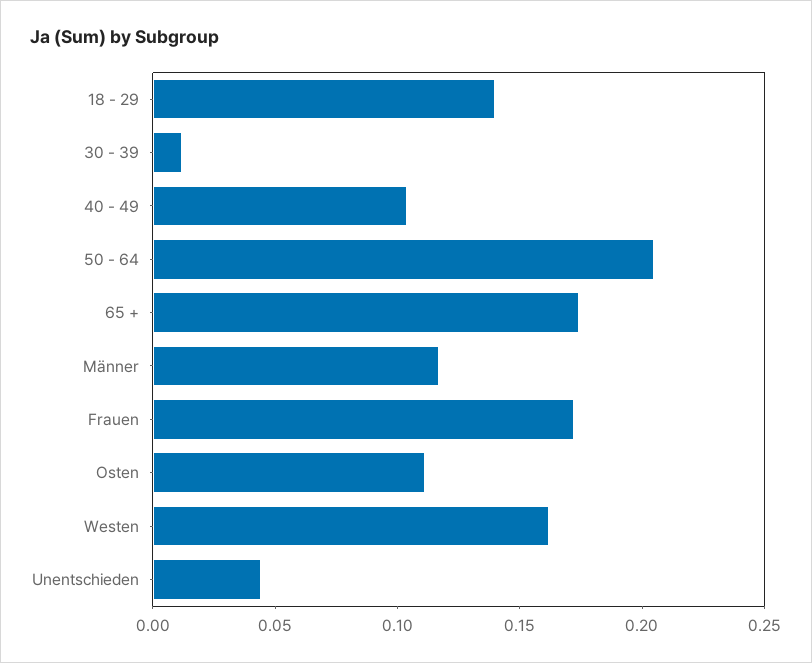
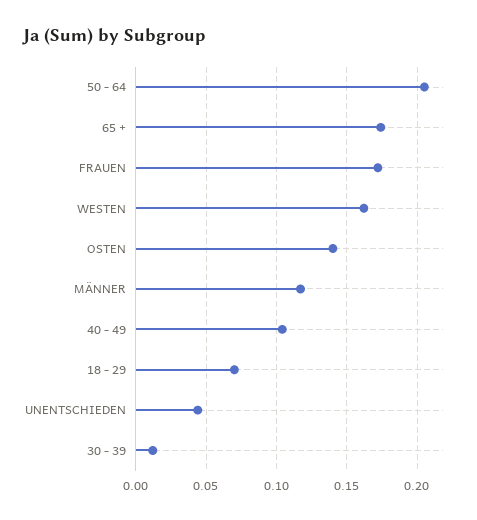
  {
-   "18 - 29": 0.14,
+   "18 - 29": 0.07,
    "30 - 39": 0.01,
    "40 - 49": 0.105,
    "50 - 64": 0.205,
    "65 +": 0.175,
    "Männer": 0.115,
    "Frauen": 0.17,
-   "Osten": 0.11,
+   "Osten": 0.14,
    "Westen": 0.16,
    "Unentschieden": 0.045
  }

